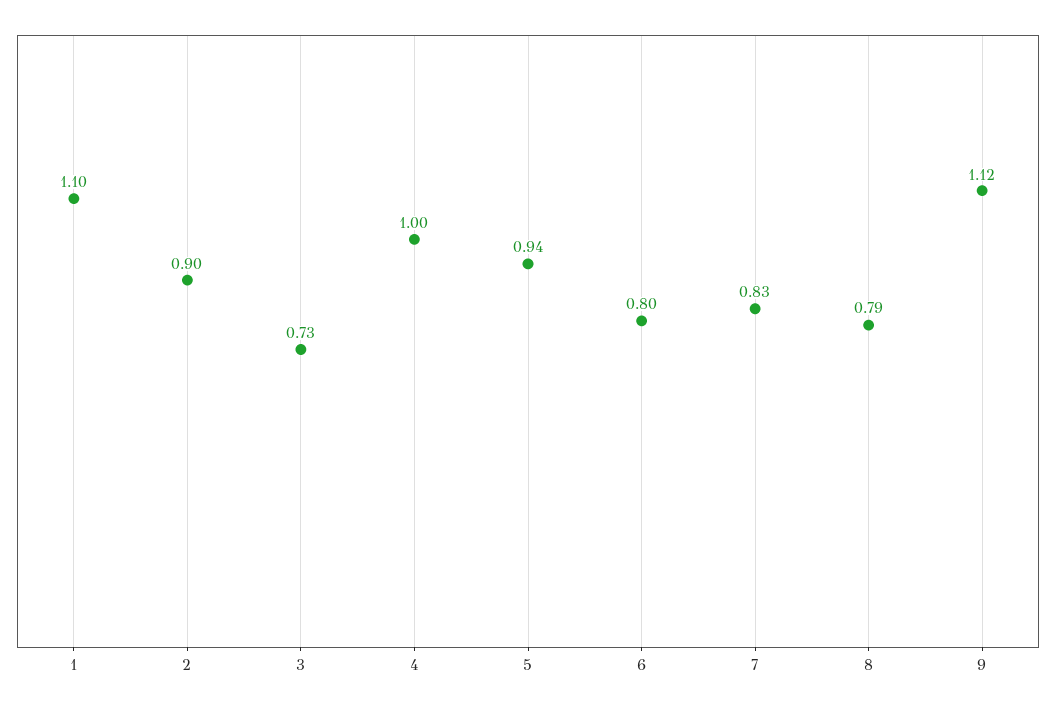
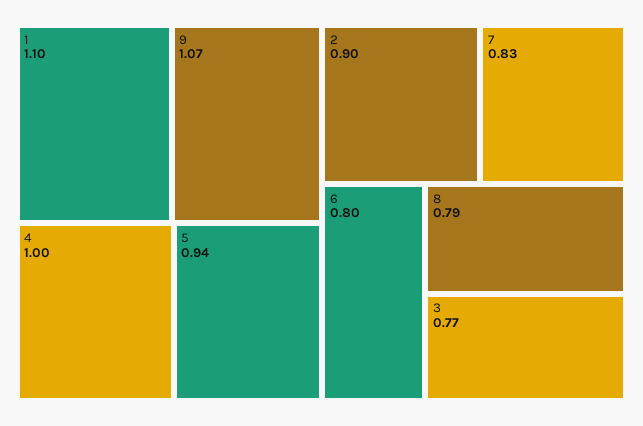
  {
    "1": 1.1,
    "2": 0.9,
-   "3": 0.73,
+   "3": 0.77,
    "4": 1,
    "5": 0.94,
    "6": 0.8,
    "7": 0.83,
    "8": 0.79,
-   "9": 1.12
+   "9": 1.07
  }

